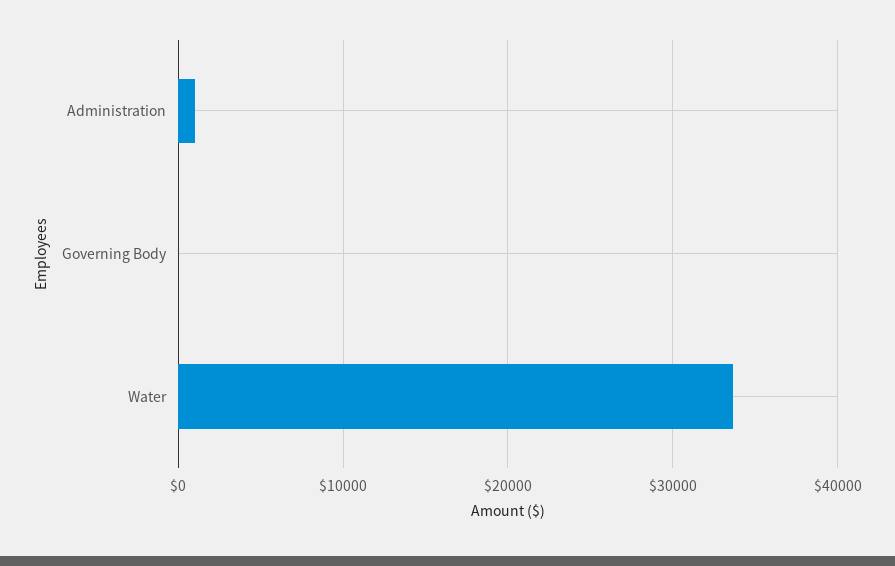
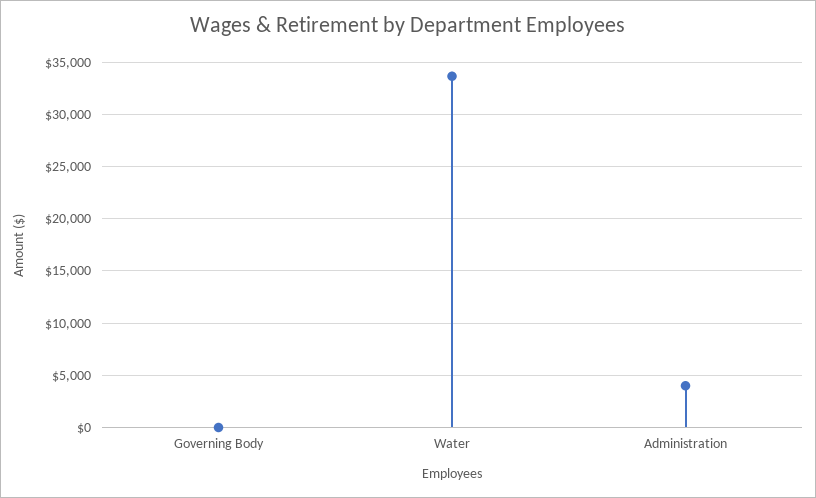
  {
-   "Administration": 1000,
+   "Administration": 4000,
    "Governing Body": 0,
    "Water": 34000
  }

